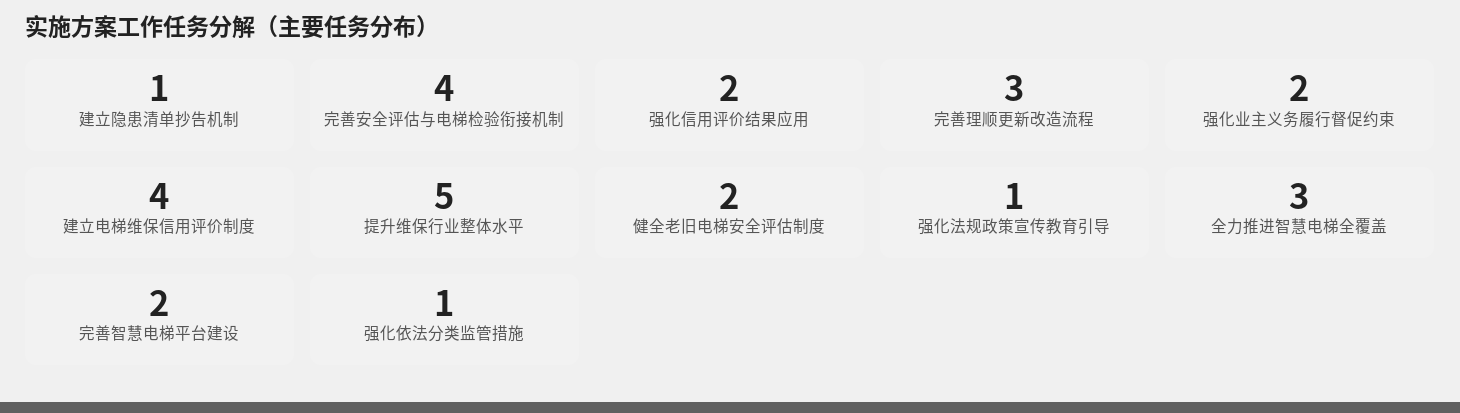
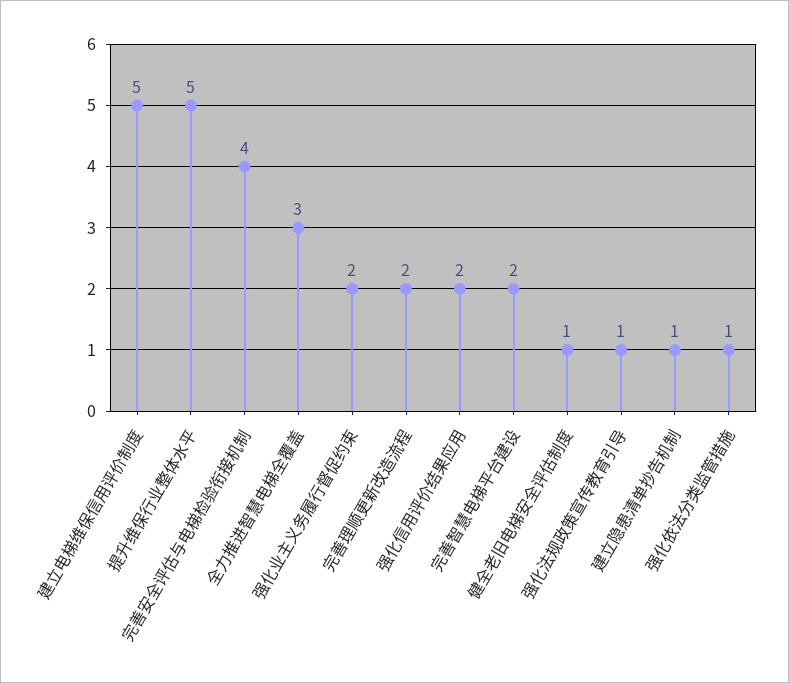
  {
    "建立隐患清单抄告机制": 1,
    "完善安全评估与电梯检验衔接机制": 4,
    "强化信用评价结果应用": 2,
-   "完善理顺更新改造流程": 3,
+   "完善理顺更新改造流程": 2,
    "强化业主义务履行督促约束": 2,
-   "建立电梯维保信用评价制度": 4,
+   "建立电梯维保信用评价制度": 5,
    "提升维保行业整体水平": 5,
-   "健全老旧电梯安全评估制度": 2,
+   "健全老旧电梯安全评估制度": 1,
    "强化法规政策宣传教育引导": 1,
    "全力推进智慧电梯全覆盖": 3,
    "完善智慧电梯平台建设": 2,
    "强化依法分类监管措施": 1
  }

